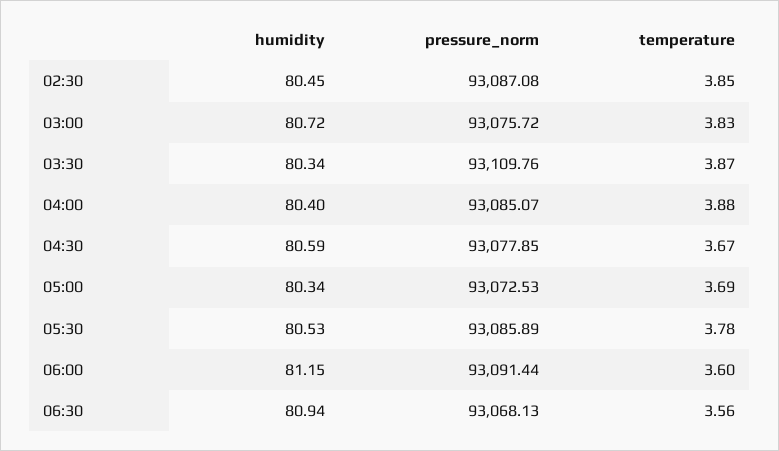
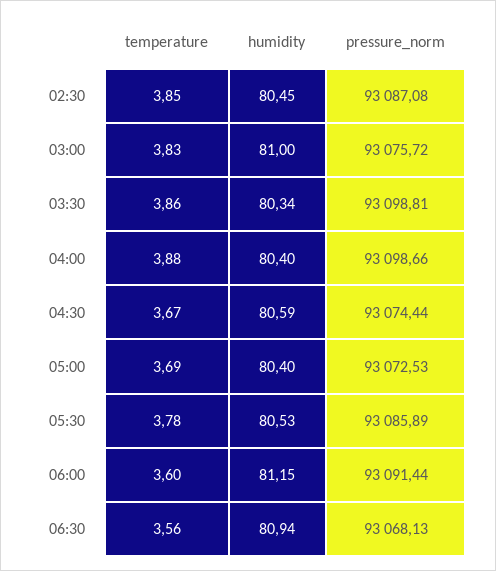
  {
    "humidity": {
      "02:30": 80.45,
-     "03:00": 80.72,
+     "03:00": 81,
      "03:30": 80.34,
      "04:00": 80.4,
      "04:30": 80.59,
-     "05:00": 80.34,
+     "05:00": 80.4,
      "05:30": 80.53,
      "06:00": 81.15,
      "06:30": 80.94
    },
    "pressure_norm": {
      "02:30": 93087.08,
      "03:00": 93075.72,
-     "03:30": 93109.76,
+     "03:30": 93098.81,
-     "04:00": 93085.07,
+     "04:00": 93098.66,
-     "04:30": 93077.85,
+     "04:30": 93074.44,
      "05:00": 93072.53,
      "05:30": 93085.89,
      "06:00": 93091.44,
      "06:30": 93068.13
    },
    "temperature": {
      "02:30": 3.85,
      "03:00": 3.83,
-     "03:30": 3.87,
+     "03:30": 3.86,
      "04:00": 3.88,
      "04:30": 3.67,
      "05:00": 3.69,
      "05:30": 3.78,
      "06:00": 3.6,
      "06:30": 3.56
    }
  }

